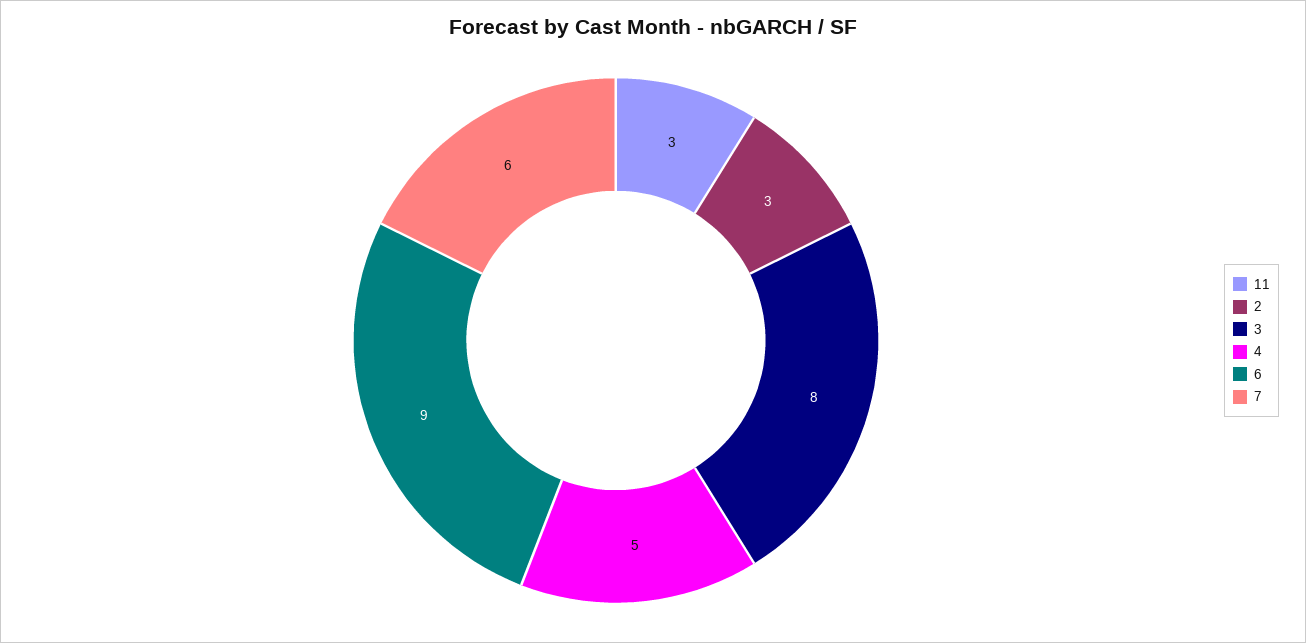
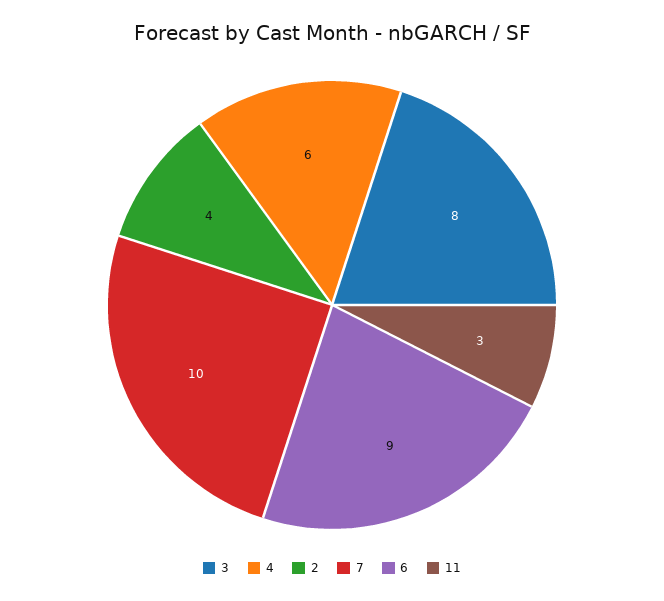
  {
    "11": 3,
-   "2": 3,
+   "2": 4,
    "3": 8,
-   "4": 5,
+   "4": 6,
    "6": 9,
-   "7": 6
+   "7": 10
  }

